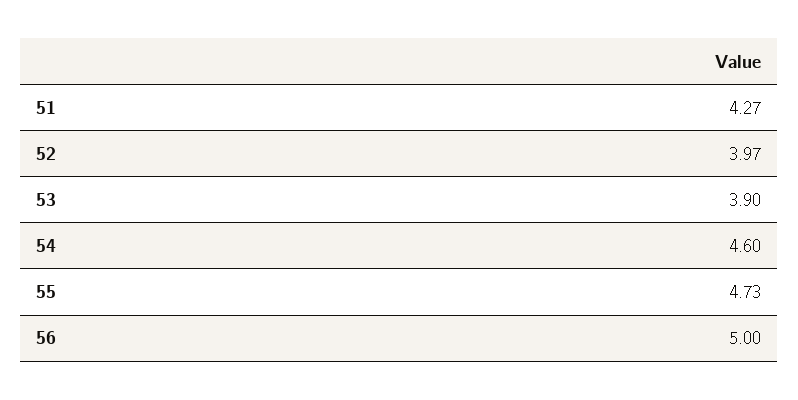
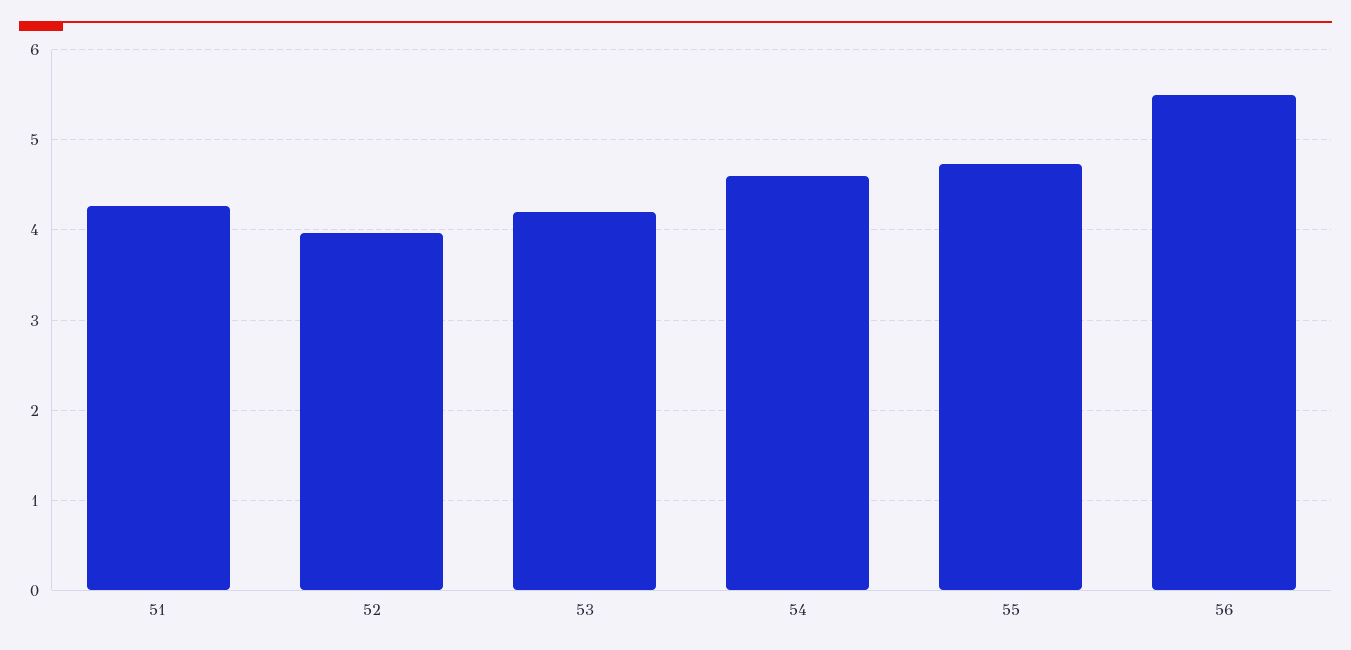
  {
    "51": 4.27,
    "52": 3.97,
-   "53": 3.9,
+   "53": 4.2,
    "54": 4.6,
    "55": 4.73,
-   "56": 5
+   "56": 5.5
  }

